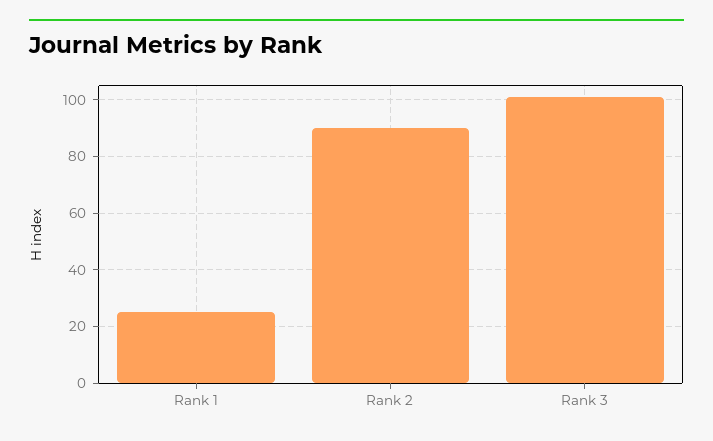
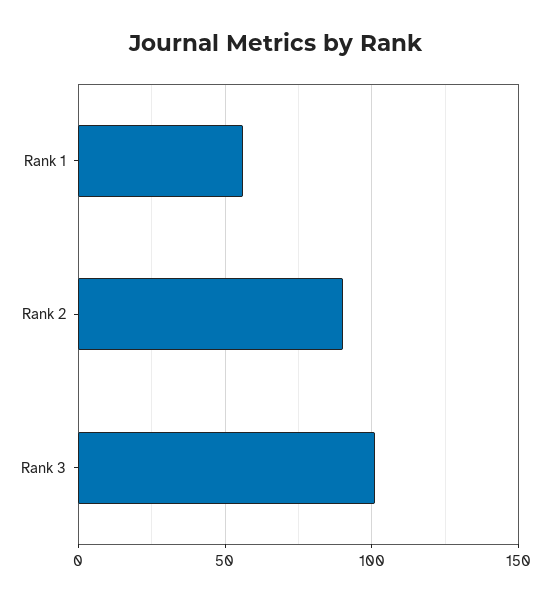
  {
-   "Rank 1": 25,
+   "Rank 1": 55,
    "Rank 2": 90,
    "Rank 3": 100
  }

